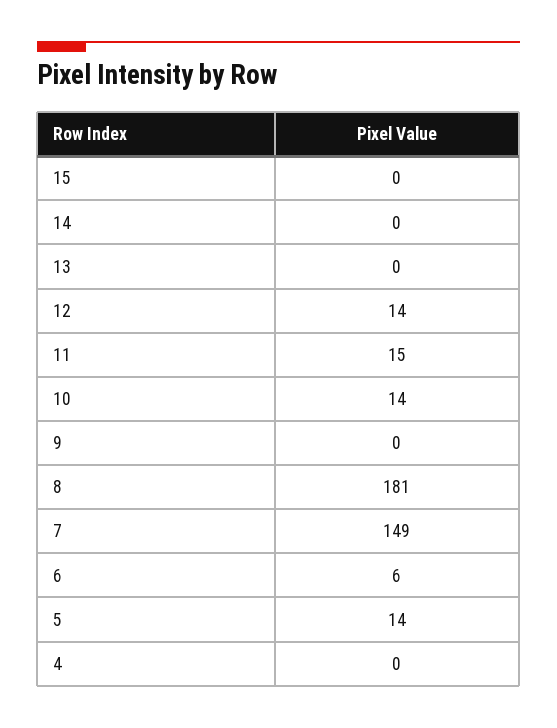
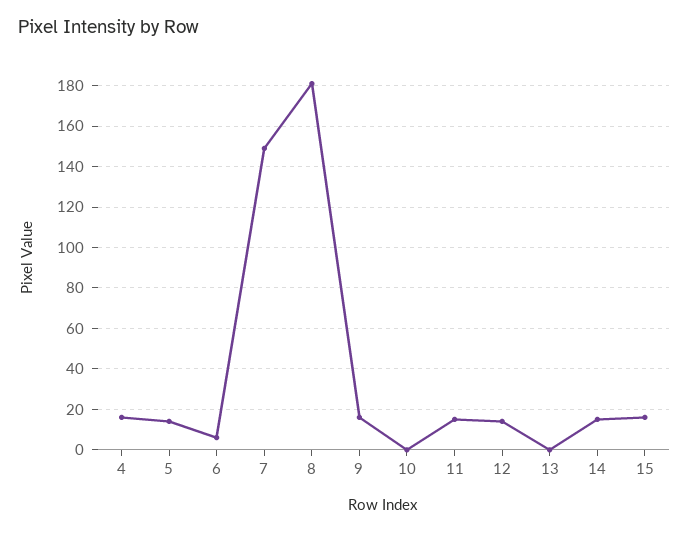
  {
-   "15": 0,
+   "15": 15,
-   "14": 0,
+   "14": 15,
    "13": 0,
    "12": 14,
    "11": 15,
-   "10": 14,
+   "10": 0,
-   "9": 0,
+   "9": 15,
    "8": 181,
    "7": 149,
    "6": 6,
    "5": 14,
-   "4": 0
+   "4": 15
  }

